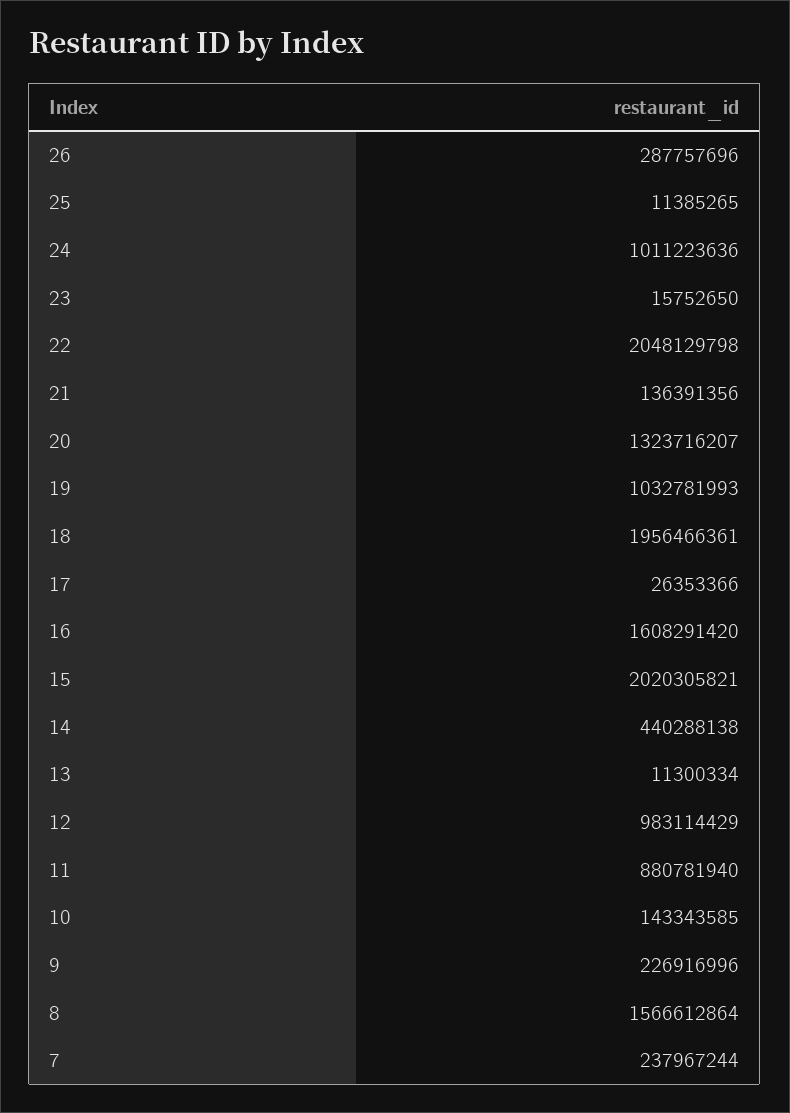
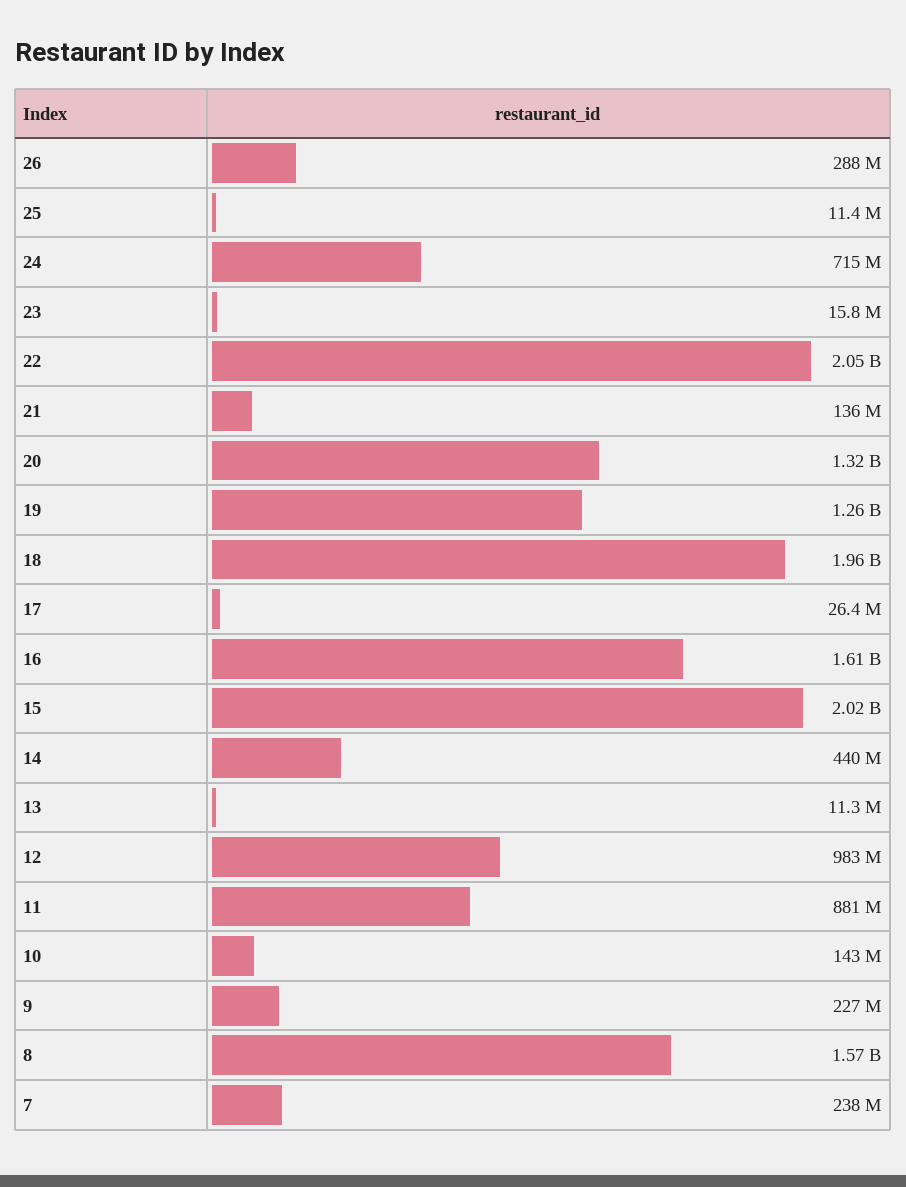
  {
    "26": 287757696,
    "25": 11385265,
-   "24": 1011223636,
+   "24": 715000000,
    "23": 15752650,
    "22": 2048129798,
    "21": 136391356,
    "20": 1323716207,
-   "19": 1032781993,
+   "19": 1260000000,
    "18": 1956466361,
    "17": 26353366,
    "16": 1608291420,
    "15": 2020305821,
    "14": 440288138,
    "13": 11300334,
    "12": 983114429,
    "11": 880781940,
    "10": 143343585,
    "9": 226916996,
    "8": 1566612864,
    "7": 237967244
  }

